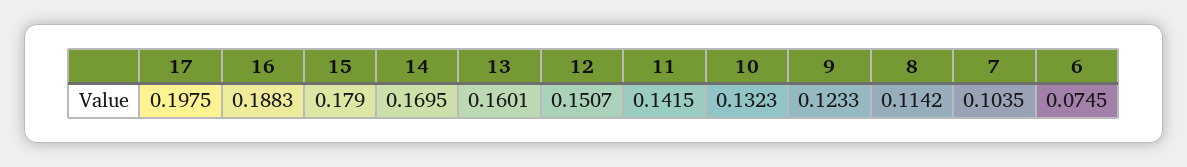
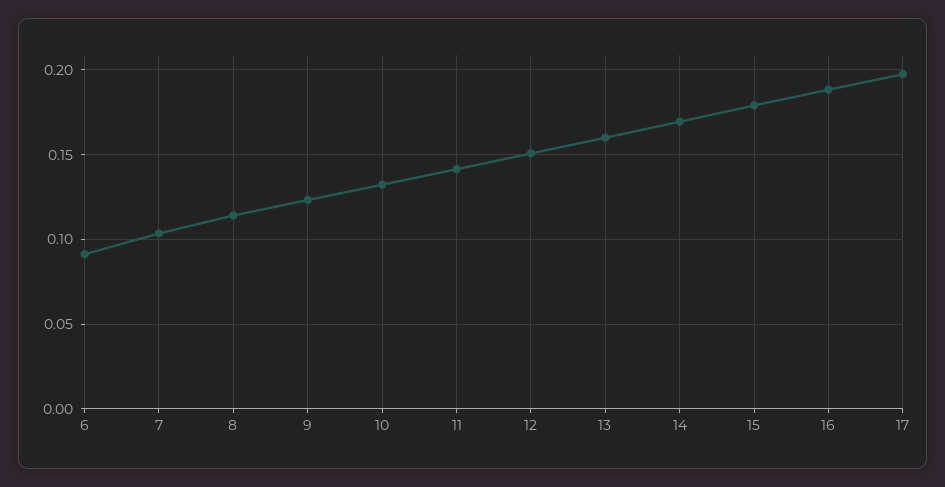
  {
    "17": 0.1975,
    "16": 0.1883,
    "15": 0.179,
    "14": 0.1695,
    "13": 0.1601,
    "12": 0.1507,
    "11": 0.1415,
    "10": 0.1323,
    "9": 0.1233,
    "8": 0.1142,
    "7": 0.1035,
-   "6": 0.0745
+   "6": 0.09
  }

